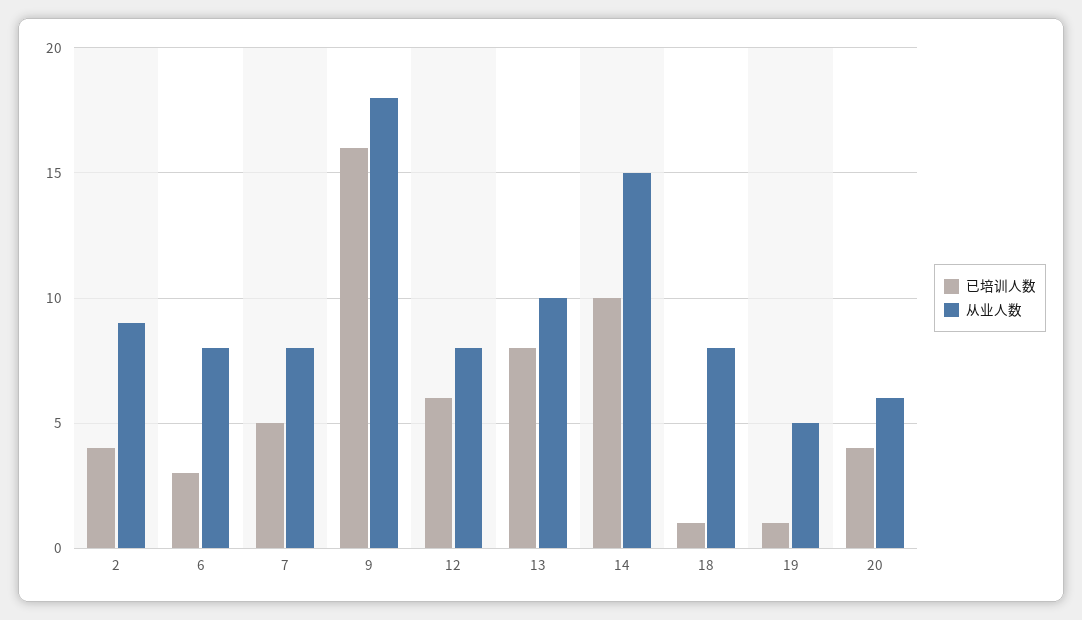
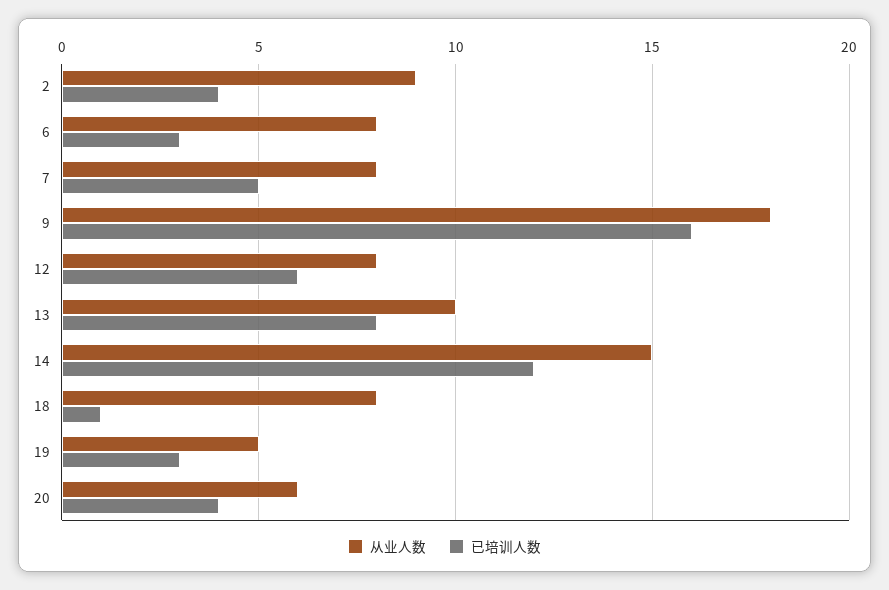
  {
    "已培训人数": {
      "2": 4,
      "6": 3,
      "7": 5,
      "9": 16,
      "12": 6,
      "13": 8,
-     "14": 10,
+     "14": 12,
      "18": 1,
-     "19": 1,
+     "19": 3,
      "20": 4
    },
    "从业人数": {
      "2": 9,
      "6": 8,
      "7": 8,
      "9": 18,
      "12": 8,
      "13": 10,
      "14": 15,
      "18": 8,
      "19": 5,
      "20": 6
    }
  }

